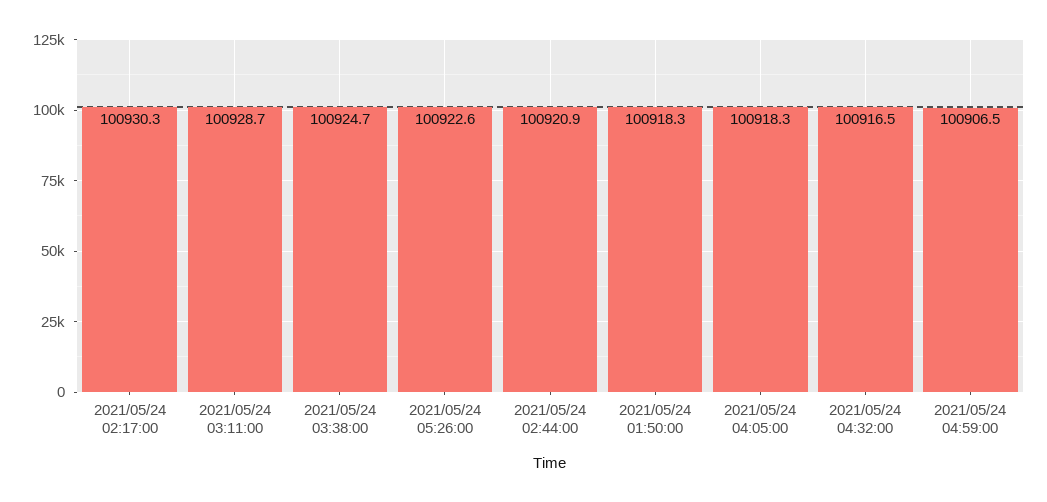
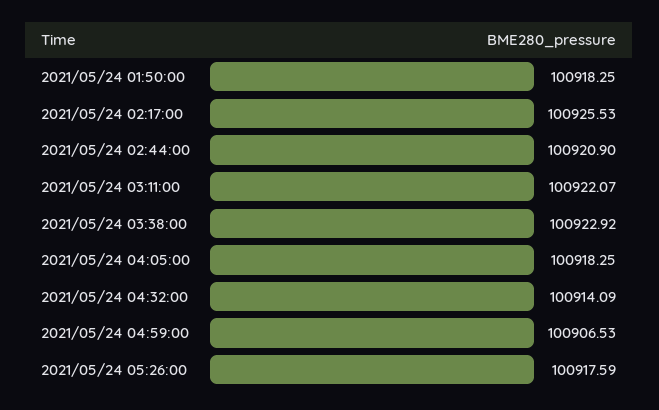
  {
-   "2021/05/24 02:17:00": 100930.3,
+   "2021/05/24 02:17:00": 100925.53,
-   "2021/05/24 03:11:00": 100928.7,
+   "2021/05/24 03:11:00": 100922.07,
-   "2021/05/24 03:38:00": 100924.7,
+   "2021/05/24 03:38:00": 100922.92,
-   "2021/05/24 05:26:00": 100922.6,
+   "2021/05/24 05:26:00": 100917.59,
    "2021/05/24 02:44:00": 100920.9,
    "2021/05/24 01:50:00": 100918.25,
    "2021/05/24 04:05:00": 100918.25,
-   "2021/05/24 04:32:00": 100916.5,
+   "2021/05/24 04:32:00": 100914.09,
    "2021/05/24 04:59:00": 100906.53
  }

